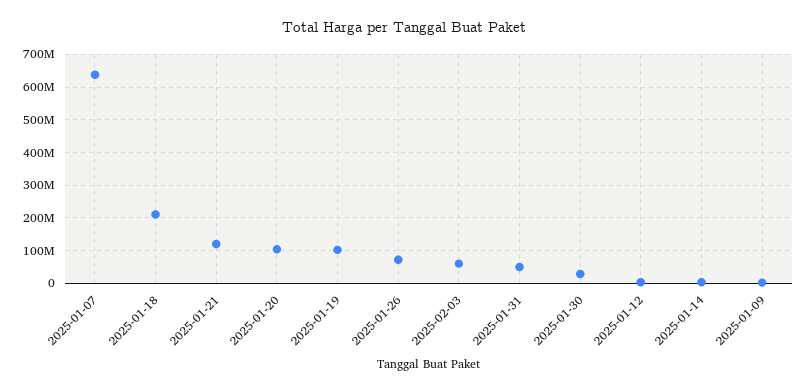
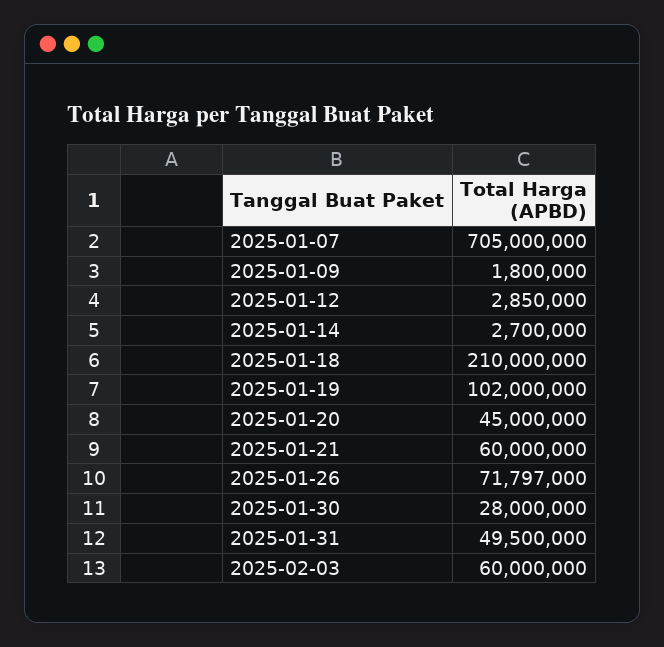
  {
-   "2025-01-07": 640000000,
+   "2025-01-07": 705000000,
    "2025-01-18": 210000000,
-   "2025-01-21": 120000000,
+   "2025-01-21": 60000000,
-   "2025-01-20": 100000000,
+   "2025-01-20": 45000000,
    "2025-01-19": 102000000,
    "2025-01-26": 71797000,
    "2025-02-03": 60000000,
    "2025-01-31": 49500000,
    "2025-01-30": 28000000,
    "2025-01-12": 2850000,
    "2025-01-14": 2700000,
    "2025-01-09": 1800000
  }

